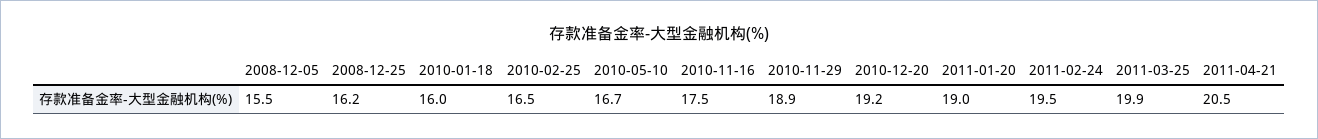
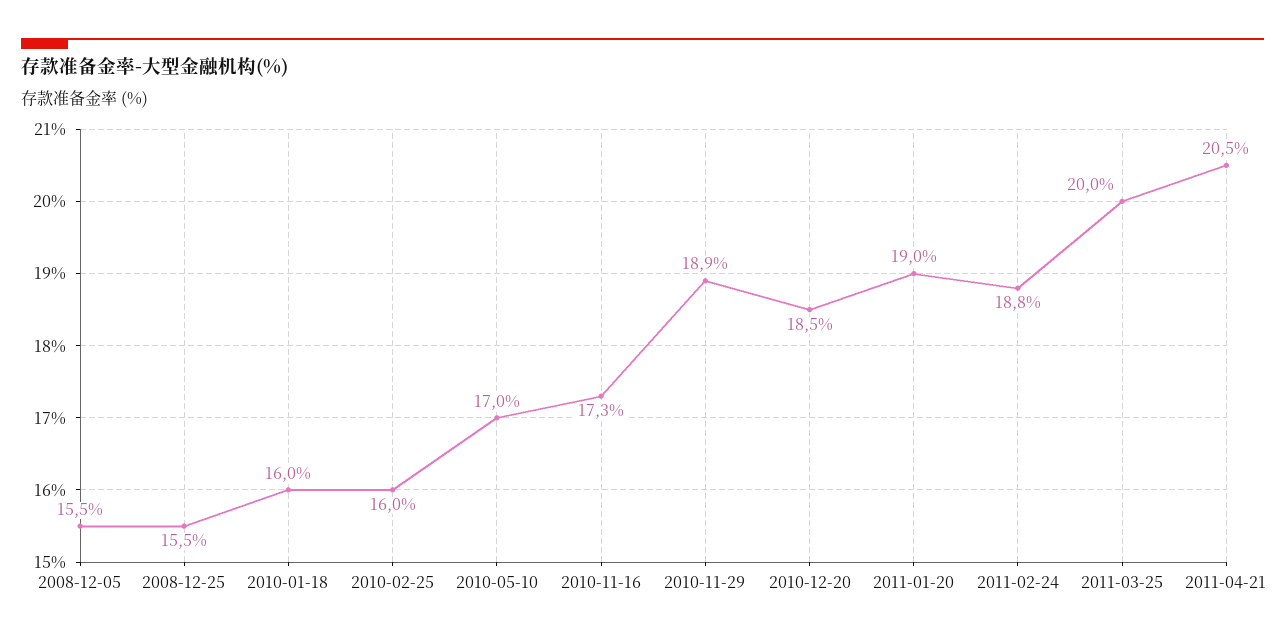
  {
    "2008-12-05": 15.5,
-   "2008-12-25": 16.2,
+   "2008-12-25": 15.5,
    "2010-01-18": 16,
-   "2010-02-25": 16.5,
+   "2010-02-25": 16,
-   "2010-05-10": 16.7,
+   "2010-05-10": 17,
-   "2010-11-16": 17.5,
+   "2010-11-16": 17.3,
    "2010-11-29": 18.9,
-   "2010-12-20": 19.2,
+   "2010-12-20": 18.5,
    "2011-01-20": 19,
-   "2011-02-24": 19.5,
+   "2011-02-24": 18.8,
-   "2011-03-25": 19.9,
+   "2011-03-25": 20,
    "2011-04-21": 20.5
  }

